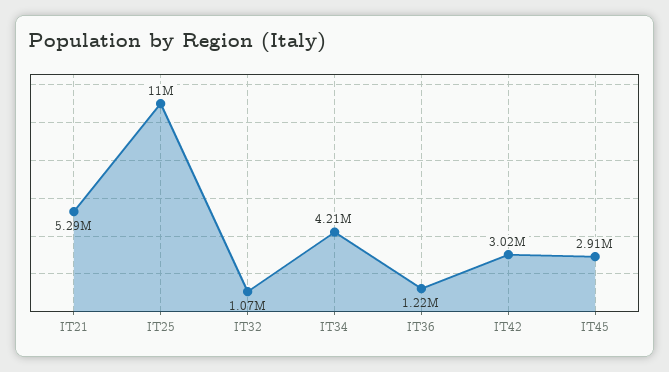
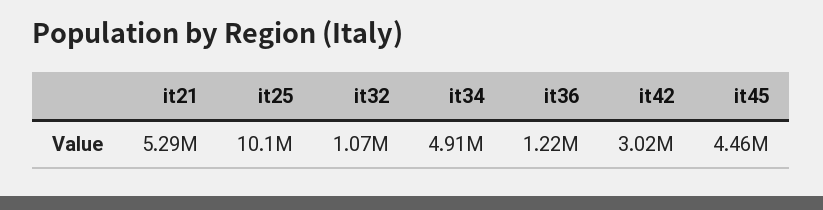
  {
    "IT21": 5290000,
-   "IT25": 11000000,
+   "IT25": 10100000,
    "IT32": 1070000,
-   "IT34": 4210000,
+   "IT34": 4910000,
    "IT36": 1220000,
    "IT42": 3020000,
-   "IT45": 2910000
+   "IT45": 4460000
  }

